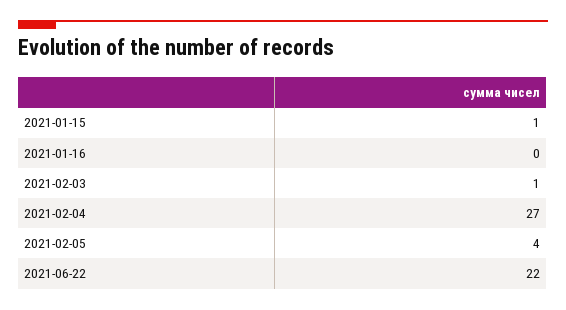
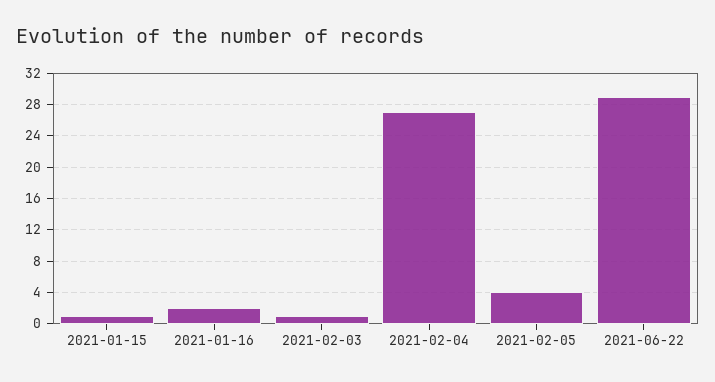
  {
    "2021-01-15": 1,
-   "2021-01-16": 0,
+   "2021-01-16": 2,
    "2021-02-03": 1,
    "2021-02-04": 27,
    "2021-02-05": 4,
-   "2021-06-22": 22
+   "2021-06-22": 29
  }

